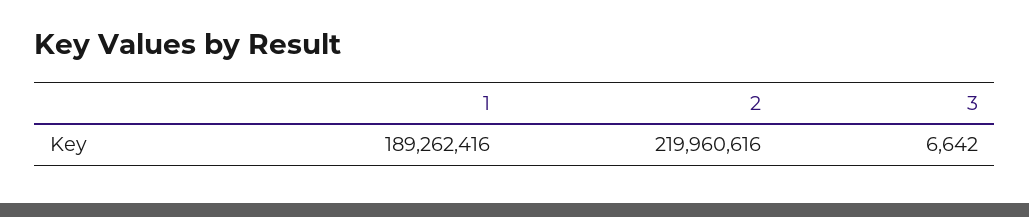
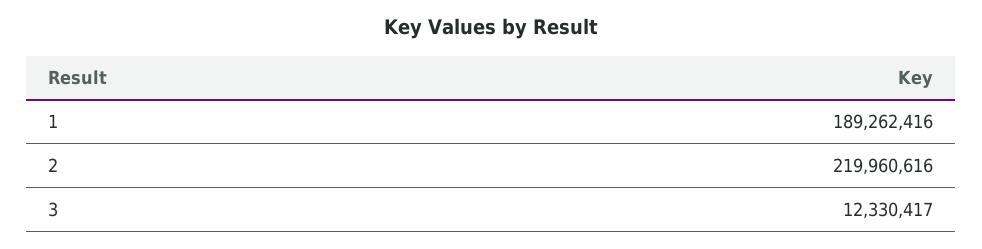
  {
    "1": 189262416,
    "2": 219960616,
-   "3": 6642
+   "3": 12330417
  }

